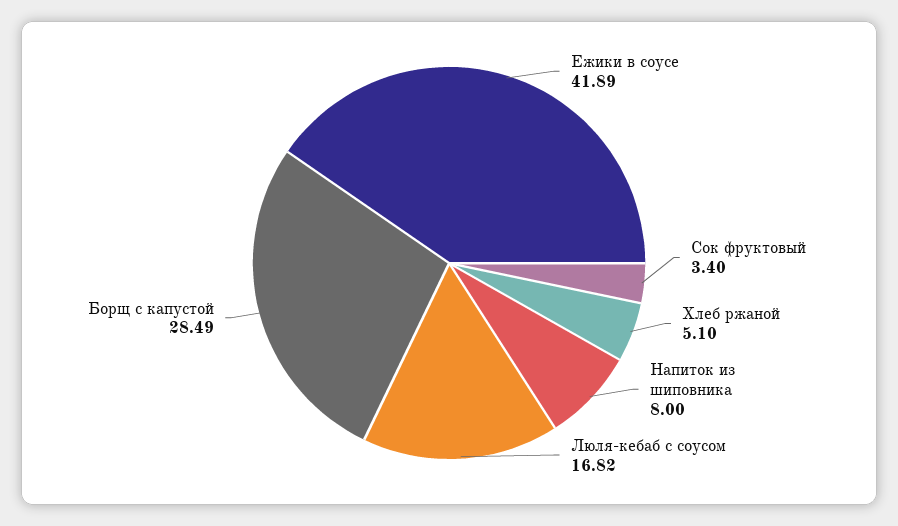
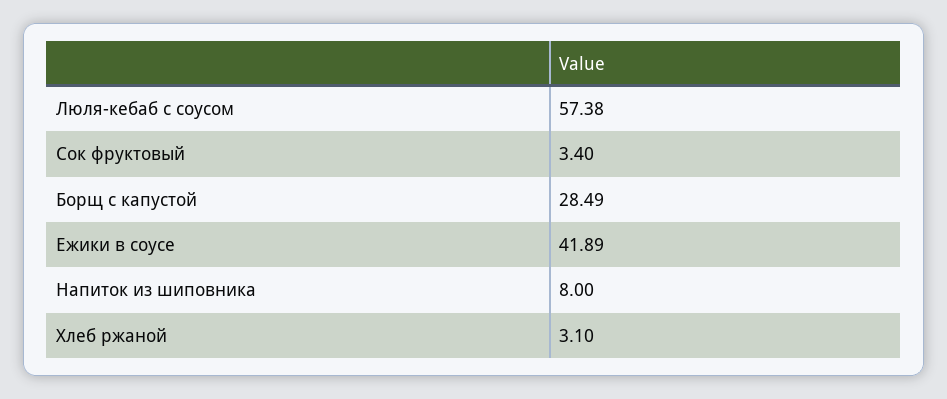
  {
    "Ежики в соусе": 41.89,
    "Сок фруктовый": 3.4,
-   "Хлеб ржаной": 5.1,
+   "Хлеб ржаной": 3.1,
    "Напиток из шиповника": 8,
-   "Люля-кебаб с соусом": 16.82,
+   "Люля-кебаб с соусом": 57.38,
    "Борщ с капустой": 28.49
  }

